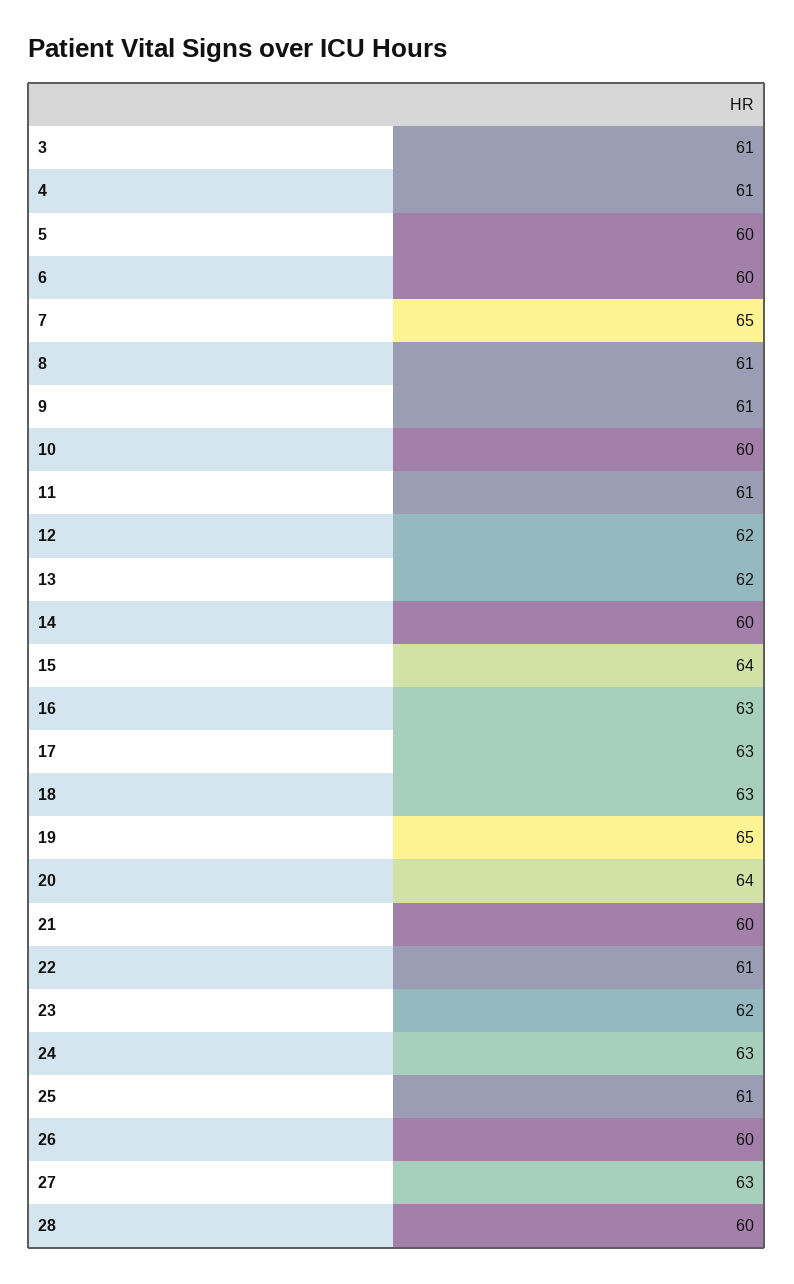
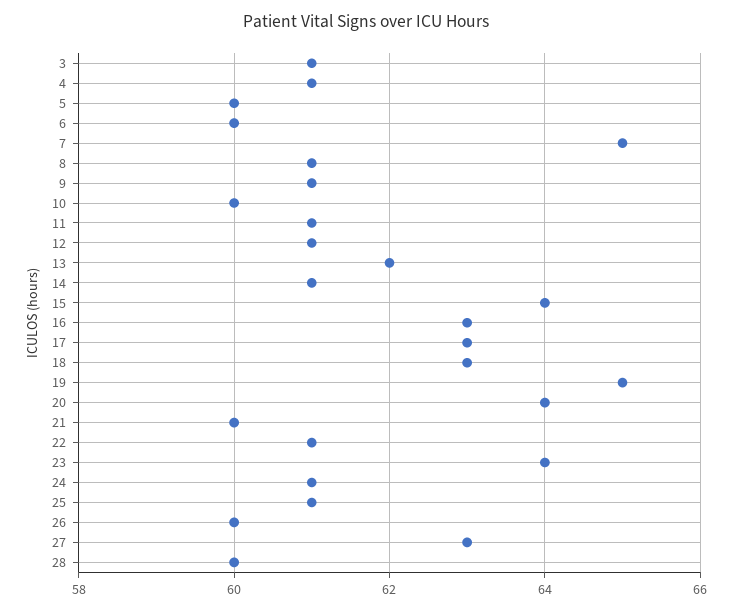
  {
    "3": 61,
    "4": 61,
    "5": 60,
    "6": 60,
    "7": 65,
    "8": 61,
    "9": 61,
    "10": 60,
    "11": 61,
-   "12": 62,
+   "12": 61,
    "13": 62,
-   "14": 60,
+   "14": 61,
    "15": 64,
    "16": 63,
    "17": 63,
    "18": 63,
    "19": 65,
    "20": 64,
    "21": 60,
    "22": 61,
-   "23": 62,
+   "23": 64,
-   "24": 63,
+   "24": 61,
    "25": 61,
    "26": 60,
    "27": 63,
    "28": 60
  }

